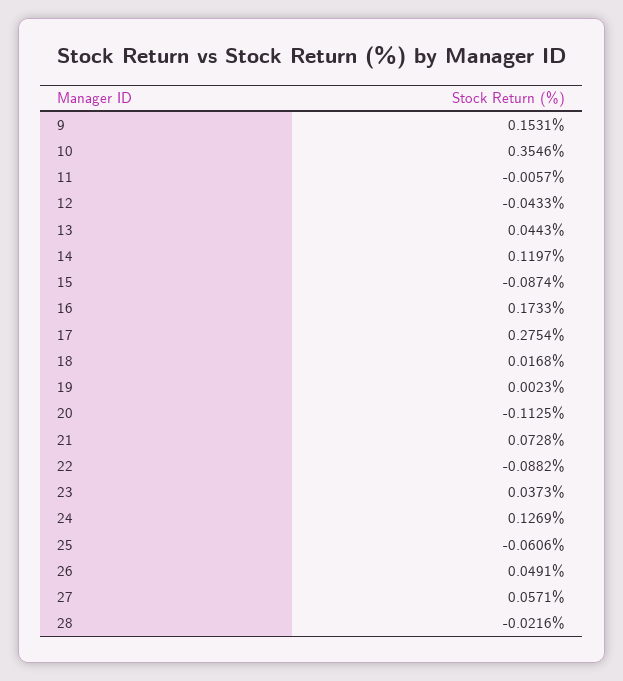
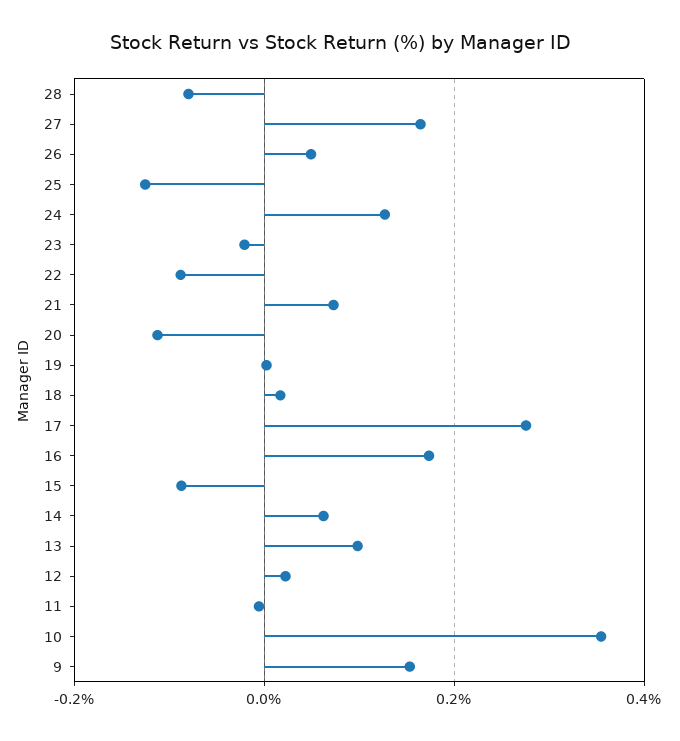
  {
    "9": 0.1531,
    "10": 0.3546,
    "11": -0.0057,
-   "12": -0.0433,
+   "12": 0.02,
-   "13": 0.0443,
+   "13": 0.1,
-   "14": 0.1197,
+   "14": 0.06,
    "15": -0.0874,
    "16": 0.1733,
    "17": 0.2754,
    "18": 0.0168,
    "19": 0.0023,
    "20": -0.1125,
    "21": 0.0728,
    "22": -0.0882,
-   "23": 0.0373,
+   "23": -0.02,
    "24": 0.1269,
-   "25": -0.0606,
+   "25": -0.12,
    "26": 0.0491,
-   "27": 0.0571,
+   "27": 0.16,
-   "28": -0.0216
+   "28": -0.08
  }

